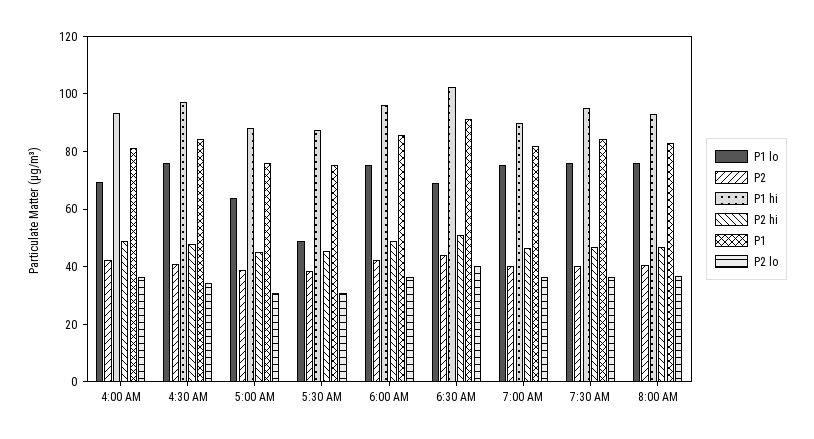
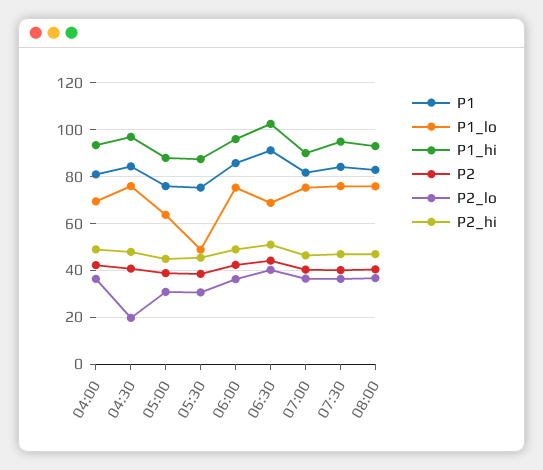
  {
    "P1 lo": {
      "4:00 AM": 70,
      "4:30 AM": 75,
      "5:00 AM": 65,
      "5:30 AM": 50,
      "6:00 AM": 75,
      "6:30 AM": 70,
      "7:00 AM": 75,
      "7:30 AM": 75,
      "8:00 AM": 75
    },
    "P2": {
      "4:00 AM": 40,
      "4:30 AM": 40,
      "5:00 AM": 40,
      "5:30 AM": 40,
      "6:00 AM": 40,
      "6:30 AM": 45,
      "7:00 AM": 40,
      "7:30 AM": 40,
      "8:00 AM": 40
    },
    "P1 hi": {
      "4:00 AM": 95,
      "4:30 AM": 95,
      "5:00 AM": 90,
      "5:30 AM": 90,
      "6:00 AM": 95,
      "6:30 AM": 105,
      "7:00 AM": 90,
      "7:30 AM": 95,
      "8:00 AM": 95
    },
    "P2 hi": {
      "4:00 AM": 50,
      "4:30 AM": 50,
      "5:00 AM": 45,
      "5:30 AM": 45,
      "6:00 AM": 50,
      "6:30 AM": 50,
      "7:00 AM": 45,
      "7:30 AM": 45,
      "8:00 AM": 45
    },
    "P1": {
      "4:00 AM": 80,
      "4:30 AM": 85,
      "5:00 AM": 75,
      "5:30 AM": 75,
      "6:00 AM": 85,
      "6:30 AM": 90,
      "7:00 AM": 80,
      "7:30 AM": 85,
      "8:00 AM": 85
    },
    "P2 lo": {
      "4:00 AM": 35,
-     "4:30 AM": 35,
+     "4:30 AM": 20,
      "5:00 AM": 30,
      "5:30 AM": 30,
      "6:00 AM": 35,
      "6:30 AM": 40,
      "7:00 AM": 35,
      "7:30 AM": 35,
      "8:00 AM": 35
    }
  }

